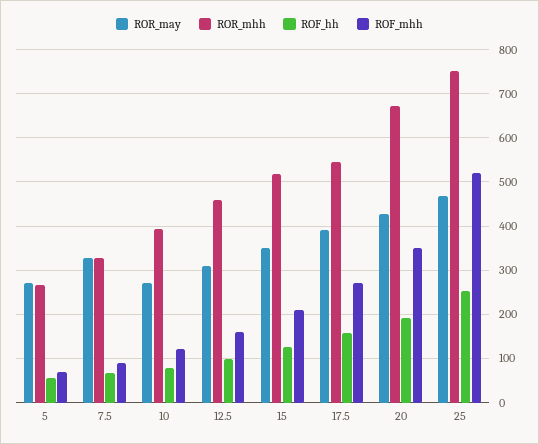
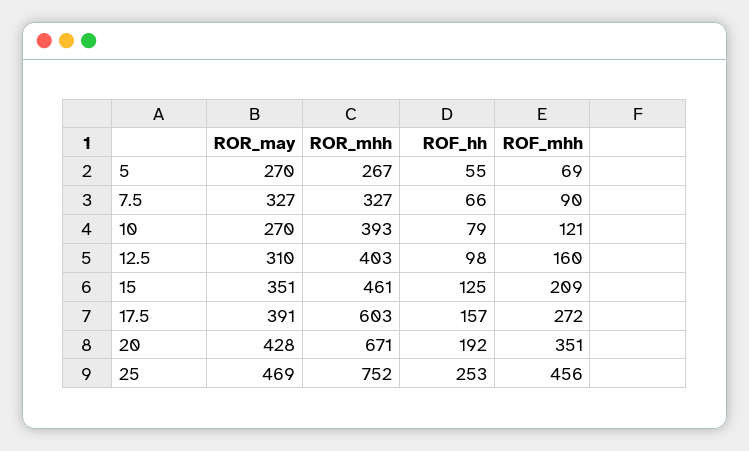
  {
    "ROR_may": {
      "5": 270,
      "7.5": 327,
      "10": 270,
      "12.5": 310,
      "15": 351,
      "17.5": 391,
      "20": 428,
      "25": 469
    },
    "ROR_mhh": {
      "5": 267,
      "7.5": 327,
      "10": 393,
-     "12.5": 460,
+     "12.5": 403,
-     "15": 520,
+     "15": 461,
-     "17.5": 540,
+     "17.5": 603,
      "20": 671,
      "25": 752
    },
    "ROF_hh": {
      "5": 55,
      "7.5": 66,
      "10": 79,
      "12.5": 98,
      "15": 125,
      "17.5": 157,
      "20": 192,
      "25": 253
    },
    "ROF_mhh": {
      "5": 69,
      "7.5": 90,
      "10": 121,
      "12.5": 160,
      "15": 209,
      "17.5": 272,
      "20": 351,
-     "25": 520
+     "25": 456
    }
  }

